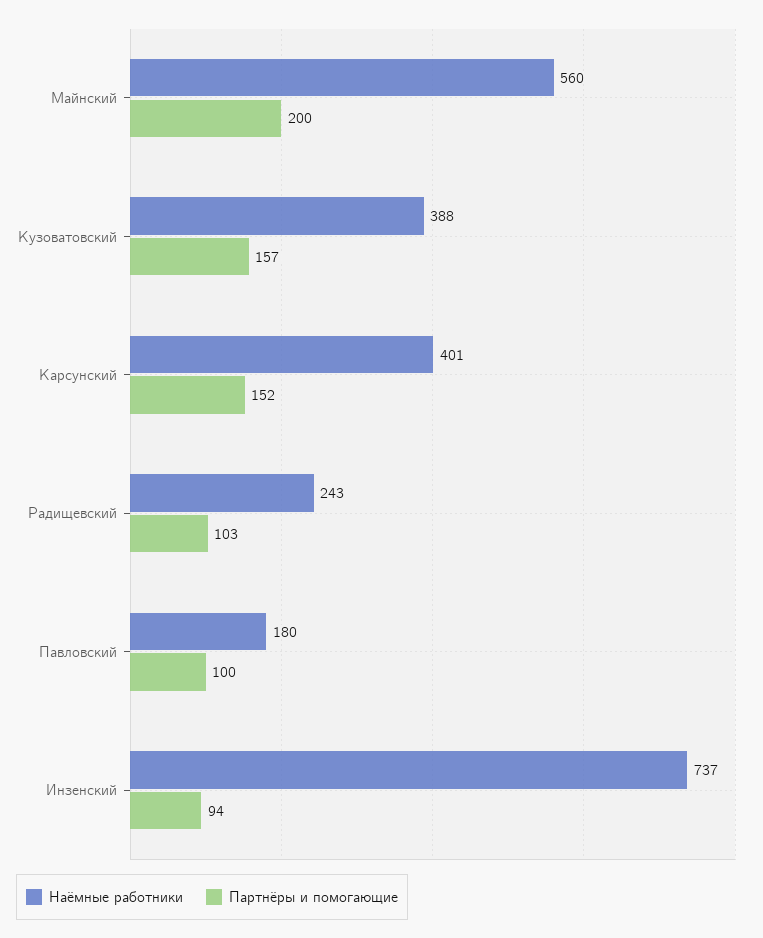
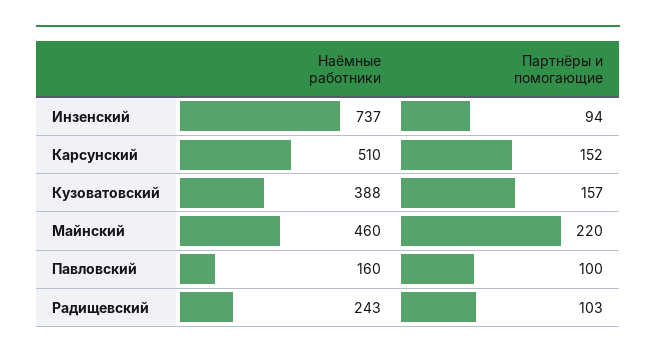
  {
    "Наёмные работники": {
-     "Майнский": 560,
+     "Майнский": 460,
      "Кузоватовский": 388,
-     "Карсунский": 401,
+     "Карсунский": 510,
      "Радищевский": 243,
-     "Павловский": 180,
+     "Павловский": 160,
      "Инзенский": 737
    },
    "Партнёры и помогающие": {
-     "Майнский": 200,
+     "Майнский": 220,
      "Кузоватовский": 157,
      "Карсунский": 152,
      "Радищевский": 103,
      "Павловский": 100,
      "Инзенский": 94
    }
  }

